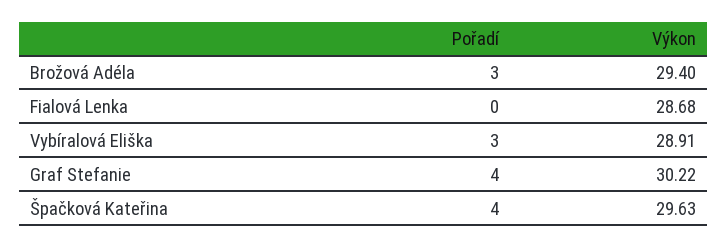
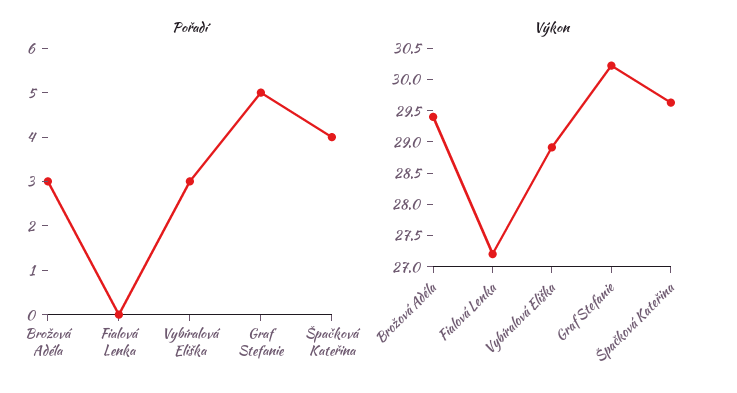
  {
    "Pořadí": {
      "Brožová Adéla": 3,
      "Fialová Lenka": 0,
      "Vybíralová Eliška": 3,
-     "Graf Stefanie": 4,
+     "Graf Stefanie": 5,
      "Špačková Kateřina": 4
    },
    "Výkon": {
      "Brožová Adéla": 29.4,
-     "Fialová Lenka": 28.68,
+     "Fialová Lenka": 27.25,
      "Vybíralová Eliška": 28.91,
      "Graf Stefanie": 30.22,
      "Špačková Kateřina": 29.63
    }
  }

